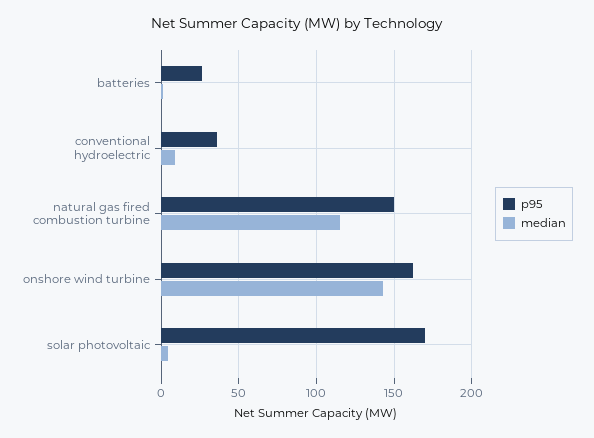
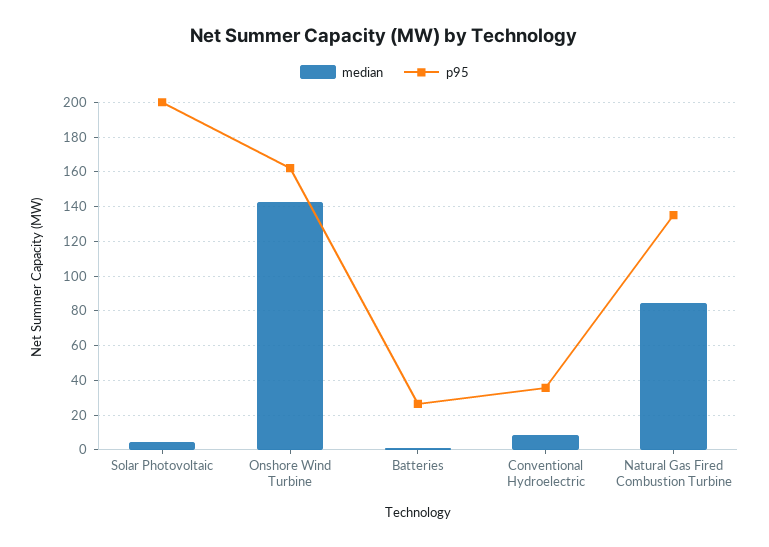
  {
    "p95": {
      "batteries": 25,
      "conventional hydroelectric": 35,
-     "natural gas fired combustion turbine": 150,
+     "natural gas fired combustion turbine": 135,
      "onshore wind turbine": 160,
-     "solar photovoltaic": 170
+     "solar photovoltaic": 200
    },
    "median": {
      "batteries": 0,
      "conventional hydroelectric": 10,
-     "natural gas fired combustion turbine": 115,
+     "natural gas fired combustion turbine": 85,
      "onshore wind turbine": 145,
      "solar photovoltaic": 5
    }
  }

